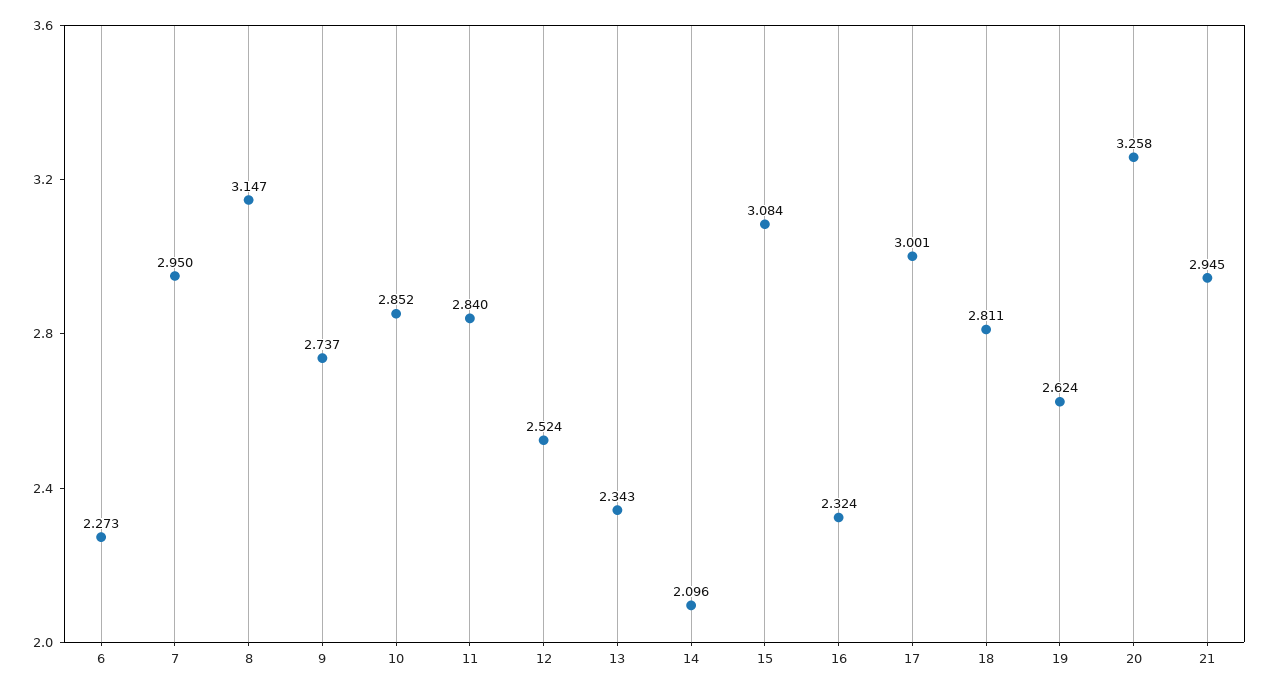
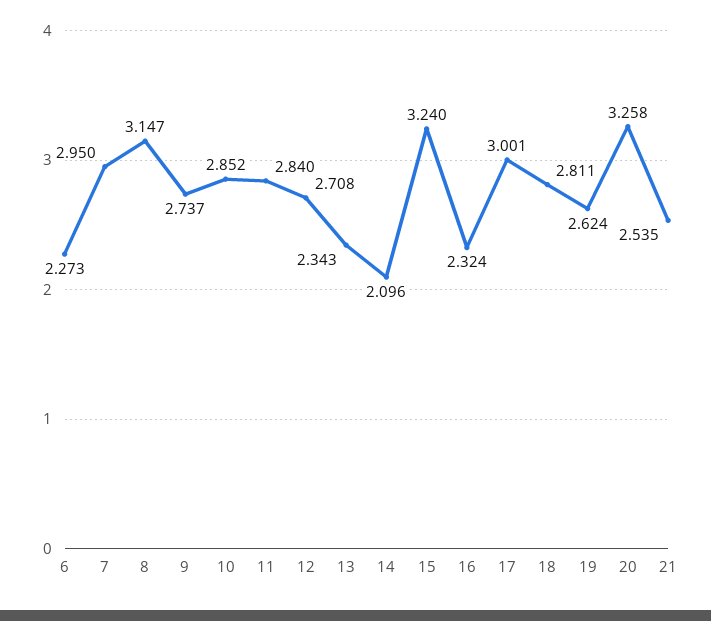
  {
    "6": 2.273,
    "7": 2.95,
    "8": 3.147,
    "9": 2.737,
    "10": 2.852,
    "11": 2.84,
-   "12": 2.524,
+   "12": 2.708,
    "13": 2.343,
    "14": 2.096,
-   "15": 3.084,
+   "15": 3.24,
    "16": 2.324,
    "17": 3.001,
    "18": 2.811,
    "19": 2.624,
    "20": 3.258,
-   "21": 2.945
+   "21": 2.535
  }

